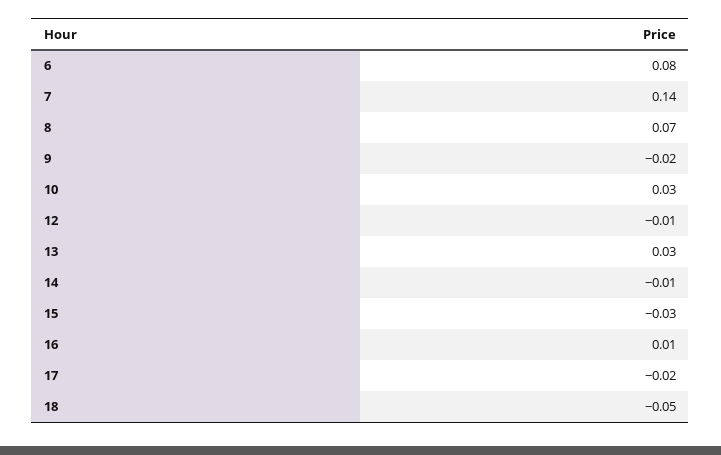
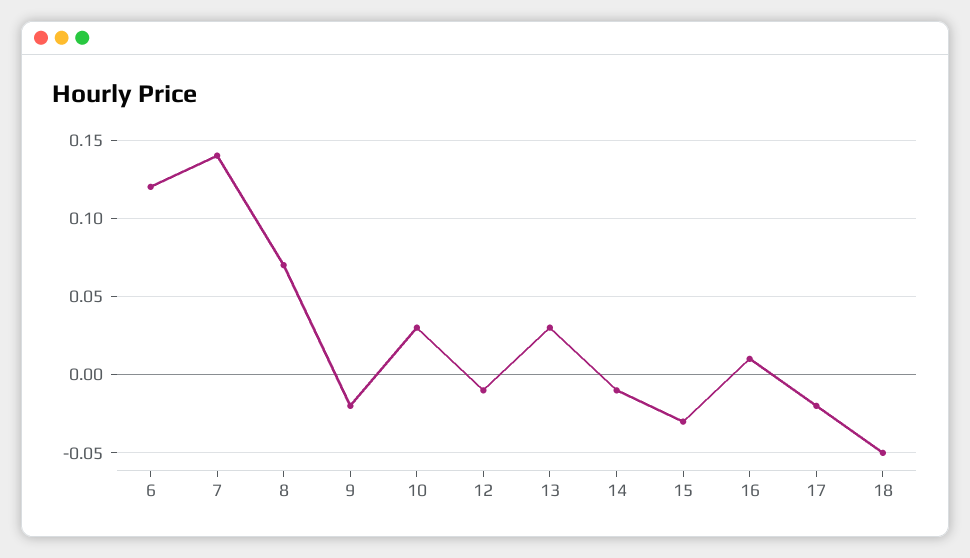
  {
-   "6": 0.08,
+   "6": 0.12,
    "7": 0.14,
    "8": 0.07,
    "9": -0.02,
    "10": 0.03,
    "12": -0.01,
    "13": 0.03,
    "14": -0.01,
    "15": -0.03,
    "16": 0.01,
    "17": -0.02,
    "18": -0.05
  }

